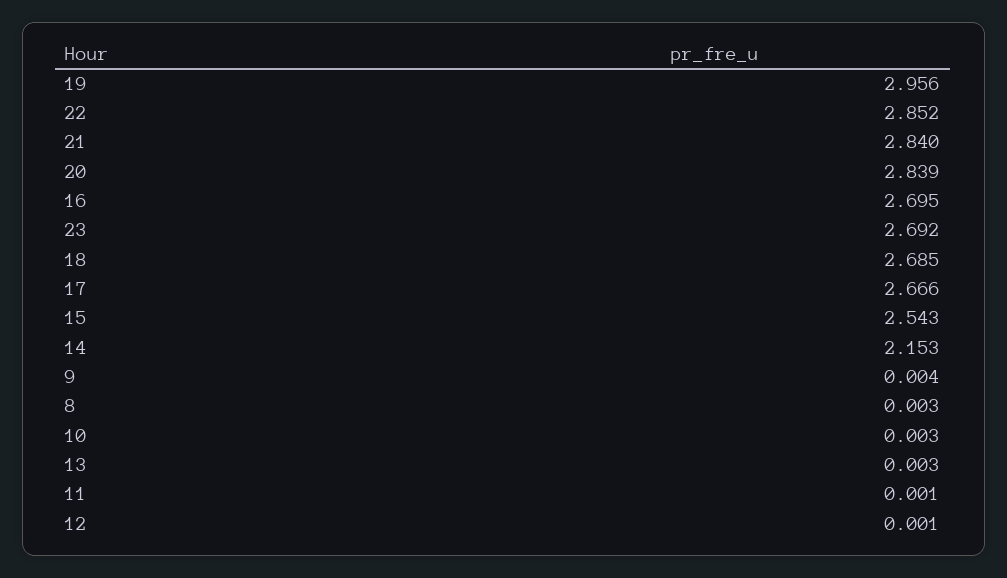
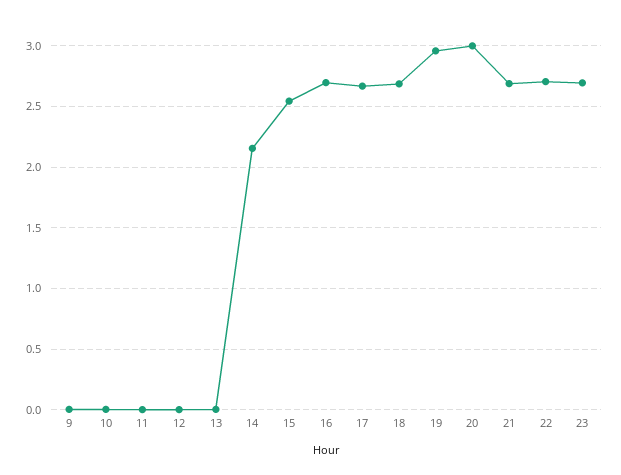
  {
    "19": 2.956,
-   "22": 2.852,
+   "22": 2.7,
-   "21": 2.84,
+   "21": 2.7,
-   "20": 2.839,
+   "20": 3,
    "16": 2.695,
    "23": 2.692,
    "18": 2.685,
    "17": 2.666,
    "15": 2.543,
    "14": 2.153,
    "9": 0.004,
-   "8": 0.003,
    "10": 0.003,
    "13": 0.003,
    "11": 0.001,
    "12": 0.001
  }

